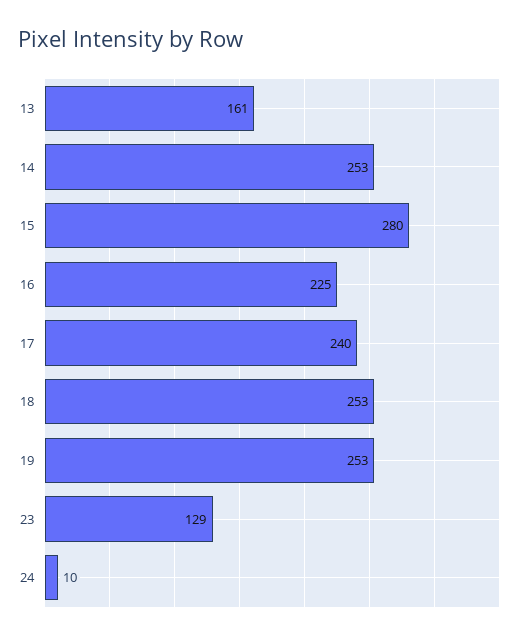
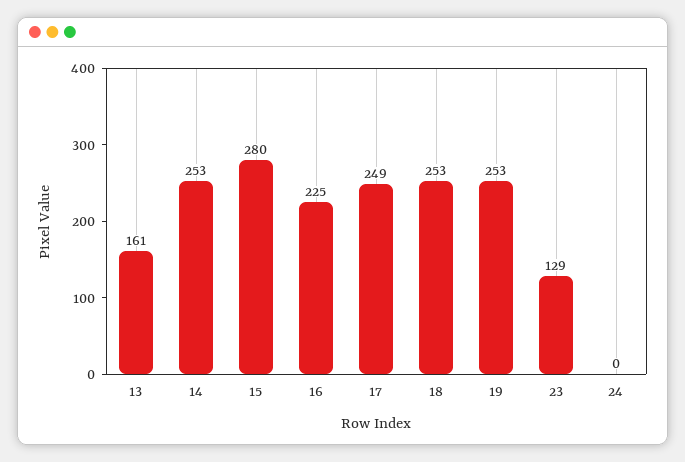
  {
    "13": 161,
    "14": 253,
    "15": 280,
    "16": 225,
-   "17": 240,
+   "17": 249,
    "18": 253,
    "19": 253,
    "23": 129,
-   "24": 10
+   "24": 0
  }

